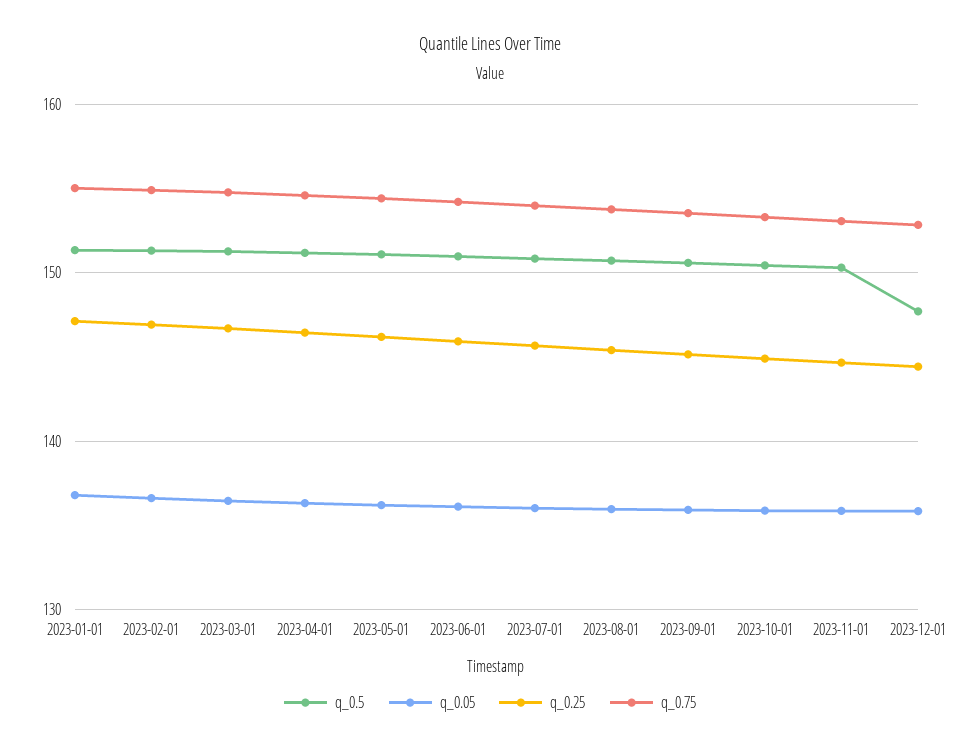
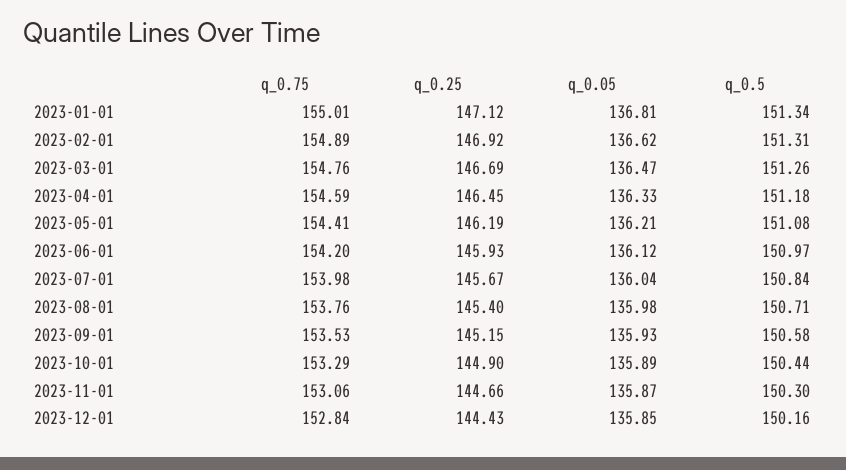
  {
    "q_0.5": {
      "2023-01-01": 151.34,
      "2023-02-01": 151.31,
      "2023-03-01": 151.26,
      "2023-04-01": 151.18,
      "2023-05-01": 151.08,
      "2023-06-01": 150.97,
      "2023-07-01": 150.84,
      "2023-08-01": 150.71,
      "2023-09-01": 150.58,
      "2023-10-01": 150.44,
      "2023-11-01": 150.3,
-     "2023-12-01": 148
+     "2023-12-01": 150.16
    },
    "q_0.05": {
      "2023-01-01": 136.81,
      "2023-02-01": 136.62,
      "2023-03-01": 136.47,
      "2023-04-01": 136.33,
      "2023-05-01": 136.21,
      "2023-06-01": 136.12,
      "2023-07-01": 136.04,
      "2023-08-01": 135.98,
      "2023-09-01": 135.93,
      "2023-10-01": 135.89,
      "2023-11-01": 135.87,
      "2023-12-01": 135.85
    },
    "q_0.25": {
      "2023-01-01": 147.12,
      "2023-02-01": 146.92,
      "2023-03-01": 146.69,
      "2023-04-01": 146.45,
      "2023-05-01": 146.19,
      "2023-06-01": 145.93,
      "2023-07-01": 145.67,
      "2023-08-01": 145.4,
      "2023-09-01": 145.15,
      "2023-10-01": 144.9,
      "2023-11-01": 144.66,
      "2023-12-01": 144.43
    },
    "q_0.75": {
      "2023-01-01": 155.01,
      "2023-02-01": 154.89,
      "2023-03-01": 154.76,
      "2023-04-01": 154.59,
      "2023-05-01": 154.41,
      "2023-06-01": 154.2,
      "2023-07-01": 153.98,
      "2023-08-01": 153.76,
      "2023-09-01": 153.53,
      "2023-10-01": 153.29,
      "2023-11-01": 153.06,
      "2023-12-01": 152.84
    }
  }

